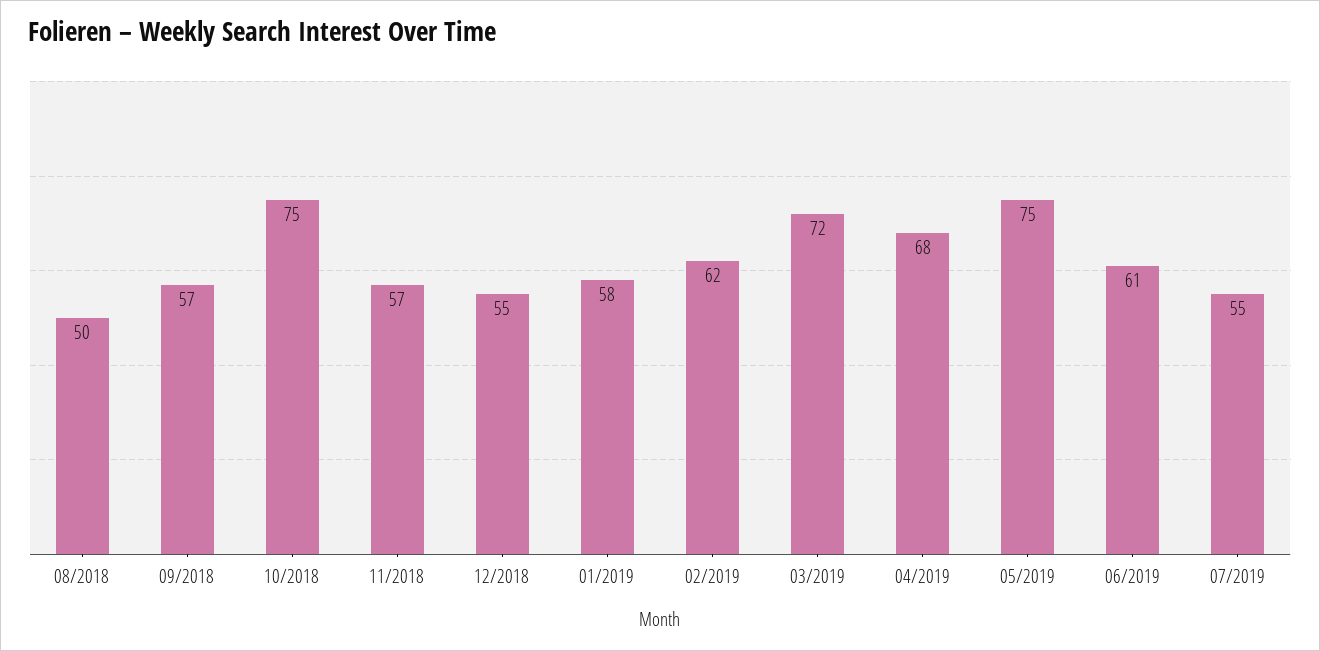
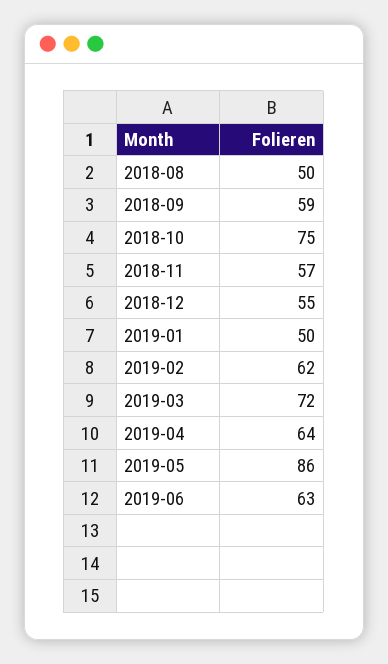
  {
    "08/2018": 50,
-   "09/2018": 57,
+   "09/2018": 59,
    "10/2018": 75,
    "11/2018": 57,
    "12/2018": 55,
-   "01/2019": 58,
+   "01/2019": 50,
    "02/2019": 62,
    "03/2019": 72,
-   "04/2019": 68,
+   "04/2019": 64,
-   "05/2019": 75,
+   "05/2019": 86,
-   "06/2019": 61,
+   "06/2019": 63
-   "07/2019": 55
  }

